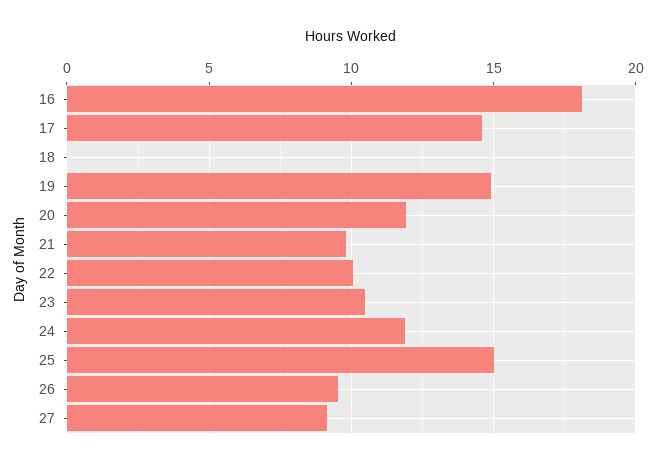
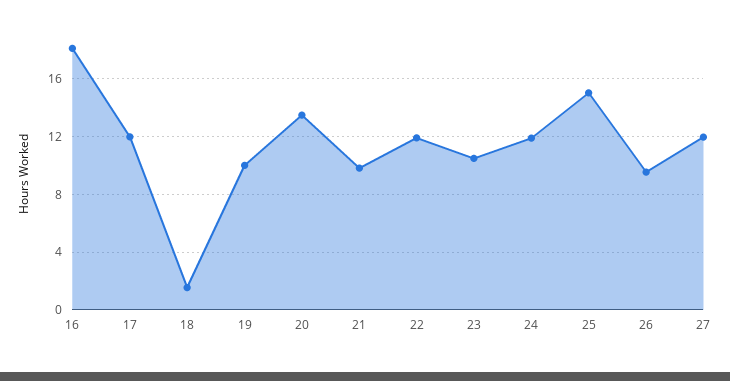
  {
    "16": 18,
-   "17": 14.5,
+   "17": 12,
-   "18": 0,
+   "18": 1.5,
-   "19": 15,
+   "19": 10,
-   "20": 12,
+   "20": 13.5,
    "21": 10,
-   "22": 10,
+   "22": 12,
    "23": 10.5,
    "24": 12,
    "25": 15,
    "26": 9.5,
-   "27": 9
+   "27": 12
  }

